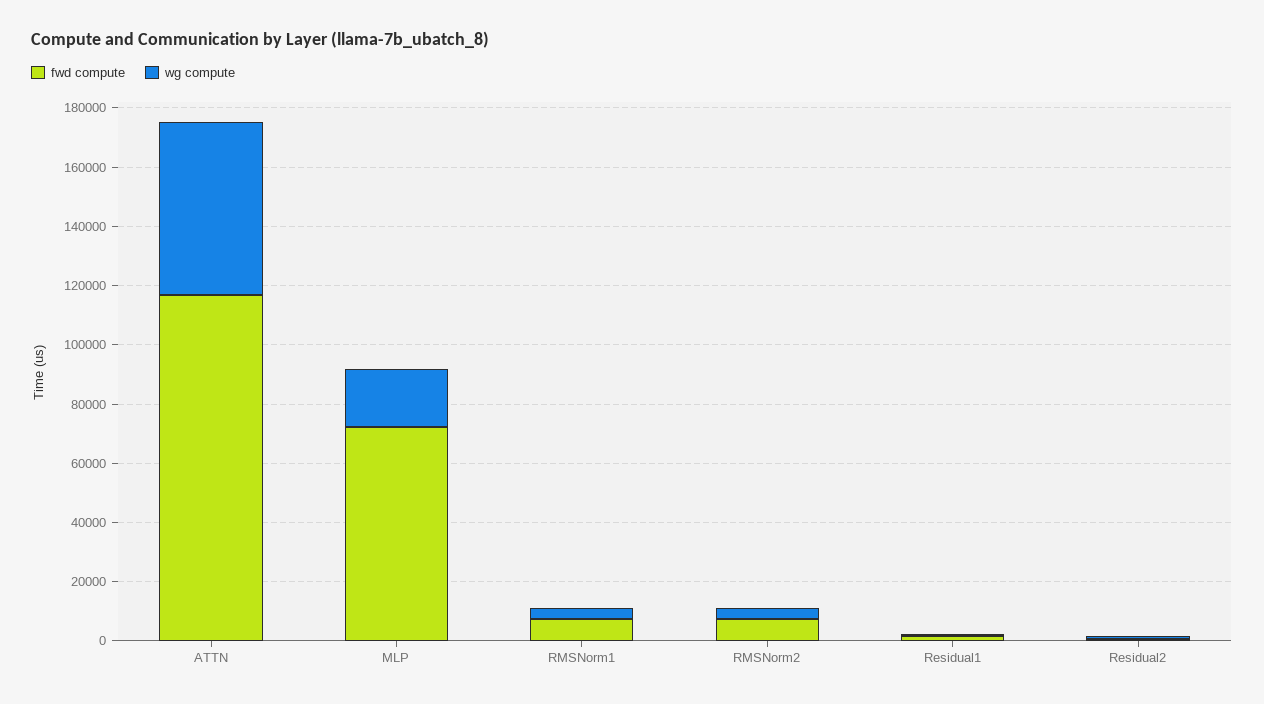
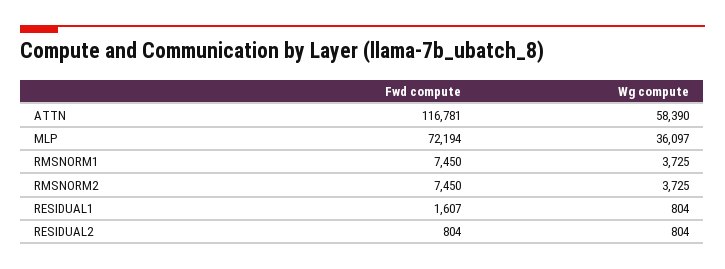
  {
    "fwd compute": {
      "ATTN": 116781,
      "MLP": 72194,
      "RMSNorm1": 7450,
      "RMSNorm2": 7450,
      "Residual1": 1607,
      "Residual2": 804
    },
    "wg compute": {
      "ATTN": 58390,
-     "MLP": 20000,
+     "MLP": 36097,
      "RMSNorm1": 3725,
      "RMSNorm2": 3725,
      "Residual1": 804,
      "Residual2": 804
    }
  }

